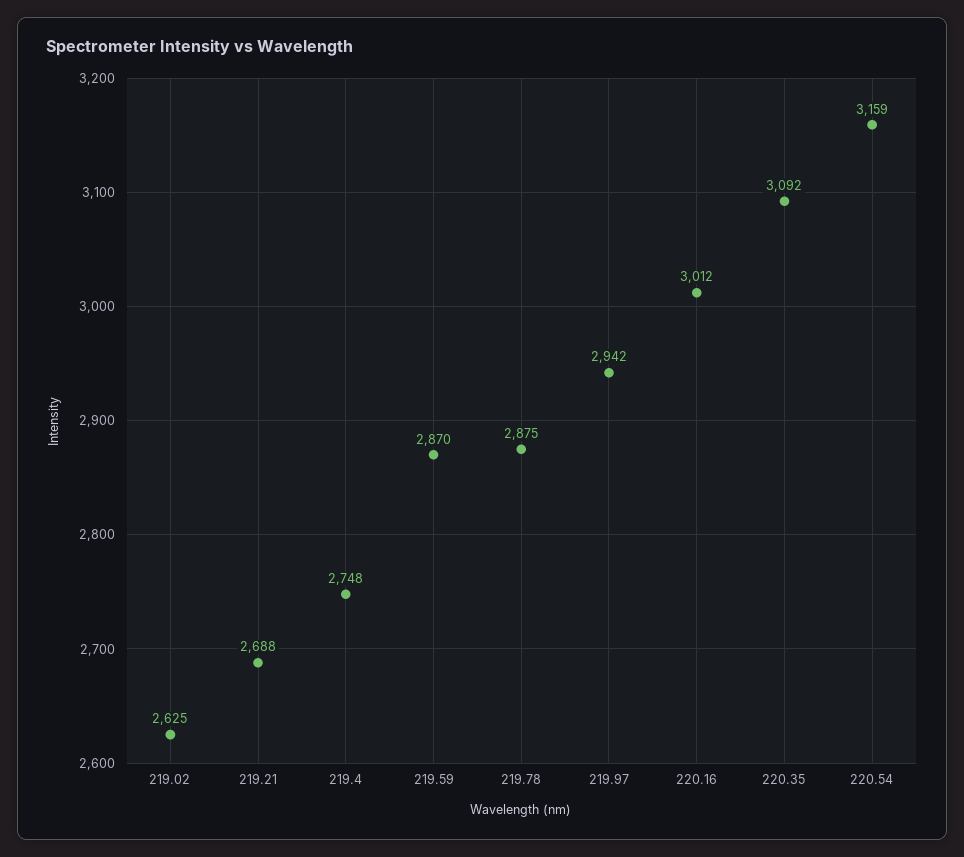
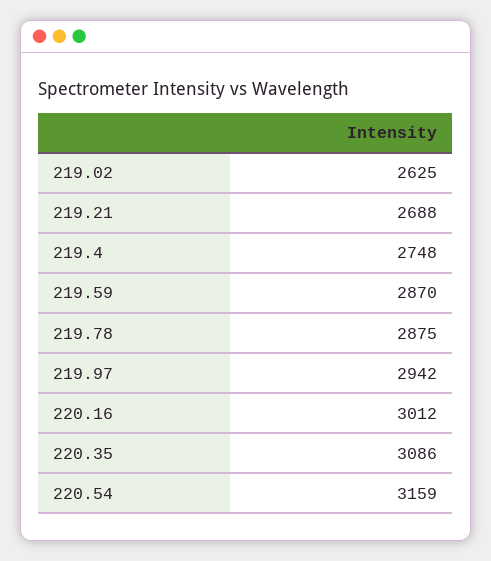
  {
    "219.02": 2625,
    "219.21": 2688,
    "219.4": 2748,
    "219.59": 2870,
    "219.78": 2875,
    "219.97": 2942,
    "220.16": 3012,
-   "220.35": 3092,
+   "220.35": 3086,
    "220.54": 3159
  }

